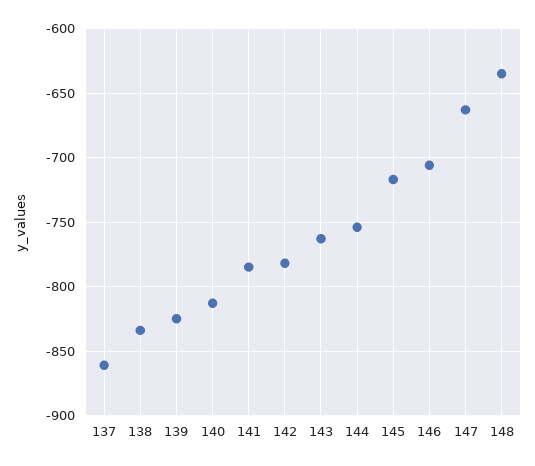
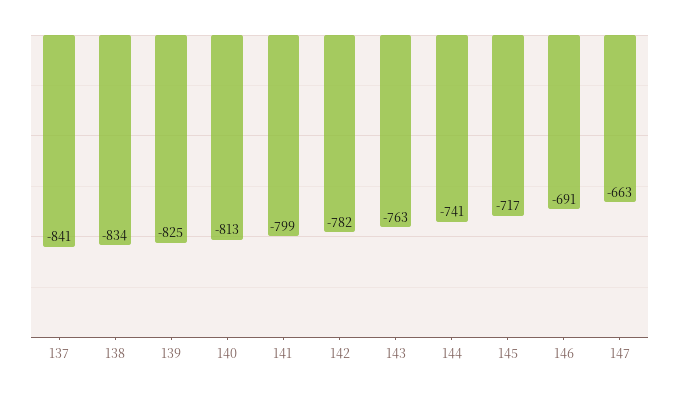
  {
-   "137": -860,
+   "137": -841,
    "138": -834,
    "139": -825,
    "140": -813,
-   "141": -785,
+   "141": -799,
    "142": -782,
    "143": -763,
-   "144": -755,
+   "144": -741,
    "145": -717,
-   "146": -705,
+   "146": -691,
-   "147": -663,
+   "147": -663
-   "148": -635
  }

